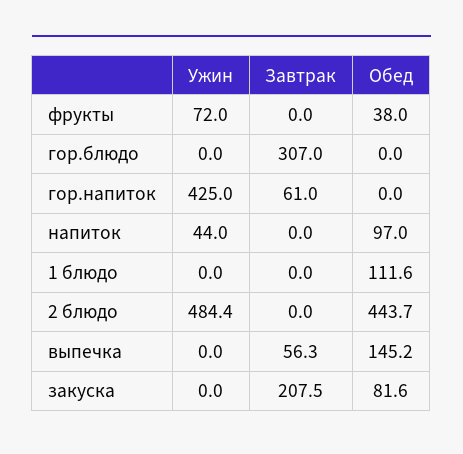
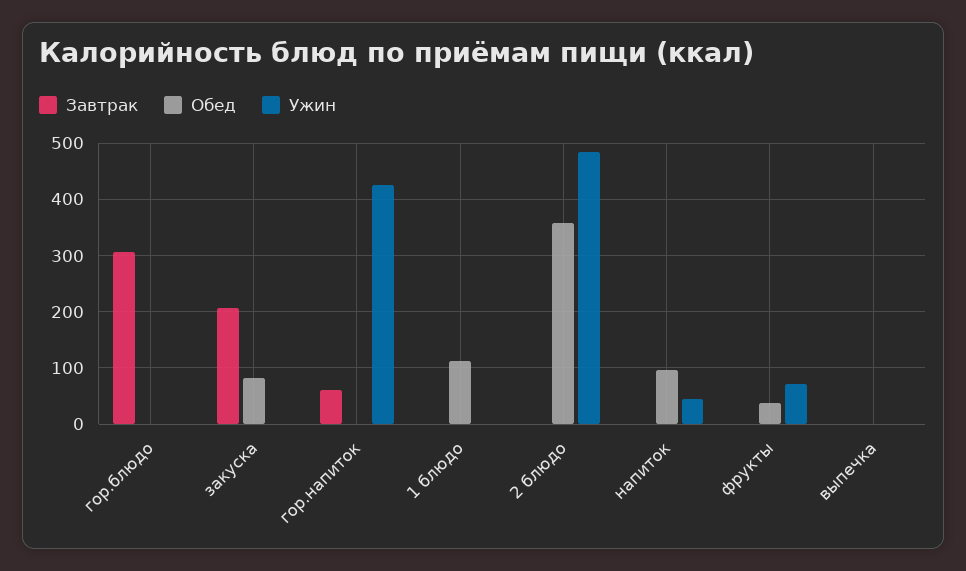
  {
    "Ужин": {
      "фрукты": 72,
      "гор.блюдо": 0,
      "гор.напиток": 425,
      "напиток": 44,
      "1 блюдо": 0,
      "2 блюдо": 484.4,
      "выпечка": 0,
      "закуска": 0
    },
    "Завтрак": {
      "фрукты": 0,
      "гор.блюдо": 307,
      "гор.напиток": 61,
      "напиток": 0,
      "1 блюдо": 0,
      "2 блюдо": 0,
-     "выпечка": 56.3,
+     "выпечка": 0,
      "закуска": 207.5
    },
    "Обед": {
      "фрукты": 38,
      "гор.блюдо": 0,
      "гор.напиток": 0,
      "напиток": 97,
      "1 блюдо": 111.6,
-     "2 блюдо": 443.7,
+     "2 блюдо": 360,
-     "выпечка": 145.2,
+     "выпечка": 0,
      "закуска": 81.6
    }
  }

